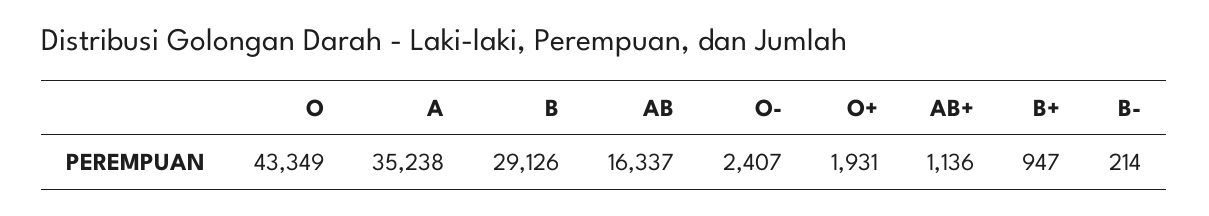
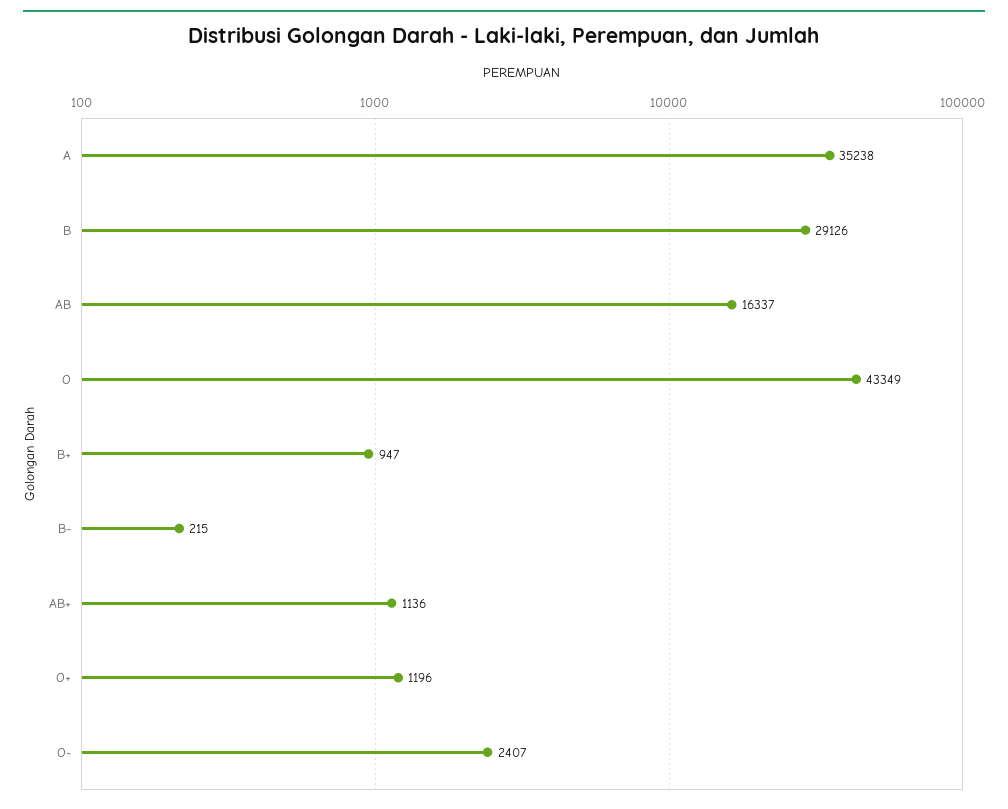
  {
    "O": 43349,
    "A": 35238,
    "B": 29126,
    "AB": 16337,
    "O-": 2407,
-   "O+": 1931,
+   "O+": 1196,
    "AB+": 1136,
    "B+": 947,
-   "B-": 214
+   "B-": 215
  }

